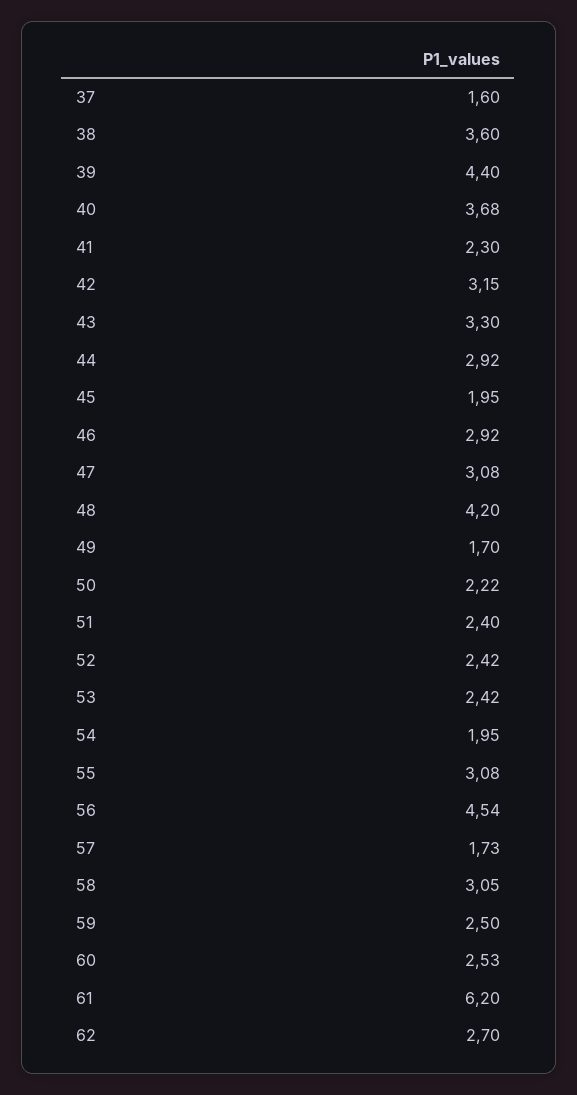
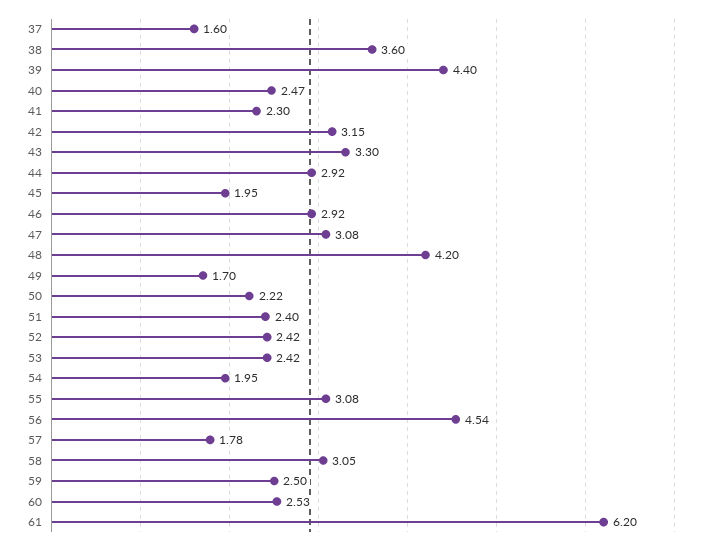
  {
    "37": 1.6,
    "38": 3.6,
    "39": 4.4,
-   "40": 3.68,
+   "40": 2.47,
    "41": 2.3,
    "42": 3.15,
    "43": 3.3,
    "44": 2.92,
    "45": 1.95,
    "46": 2.92,
    "47": 3.08,
    "48": 4.2,
    "49": 1.7,
    "50": 2.22,
    "51": 2.4,
    "52": 2.42,
    "53": 2.42,
    "54": 1.95,
    "55": 3.08,
    "56": 4.54,
-   "57": 1.73,
+   "57": 1.78,
    "58": 3.05,
    "59": 2.5,
    "60": 2.53,
-   "61": 6.2,
+   "61": 6.2
-   "62": 2.7
  }

